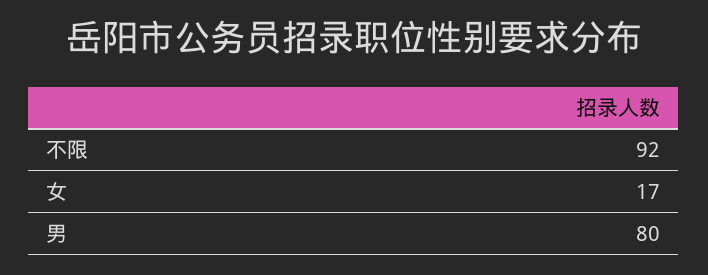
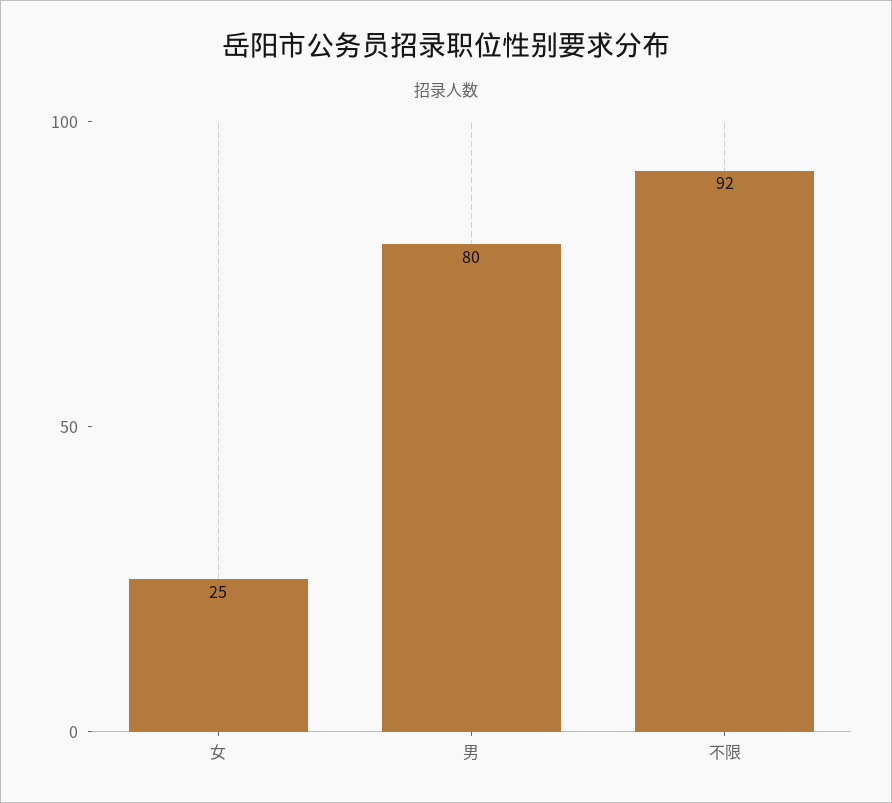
  {
    "不限": 92,
-   "女": 17,
+   "女": 25,
    "男": 80
  }

